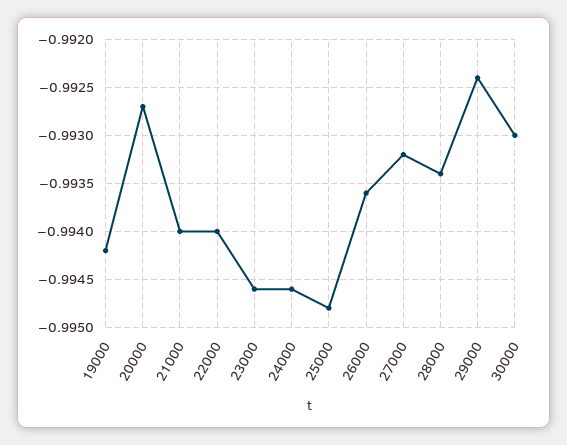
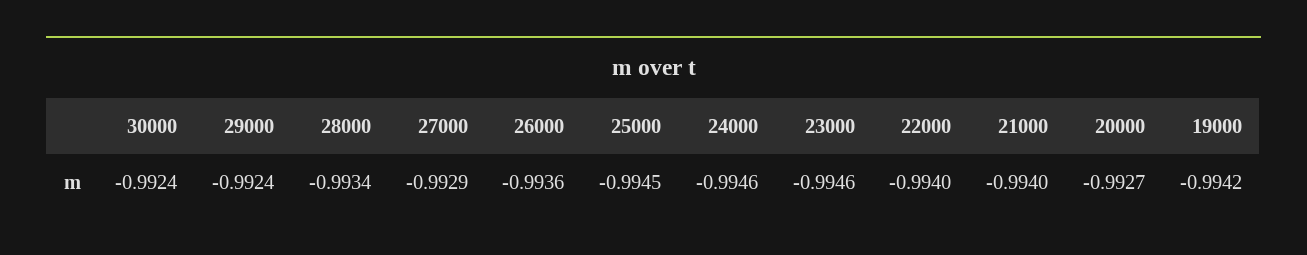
  {
    "19000": -0.9942,
    "20000": -0.9927,
    "21000": -0.994,
    "22000": -0.994,
    "23000": -0.9946,
    "24000": -0.9946,
-   "25000": -0.9948,
+   "25000": -0.9945,
    "26000": -0.9936,
-   "27000": -0.9932,
+   "27000": -0.9929,
    "28000": -0.9934,
    "29000": -0.9924,
-   "30000": -0.993
+   "30000": -0.9924
  }

